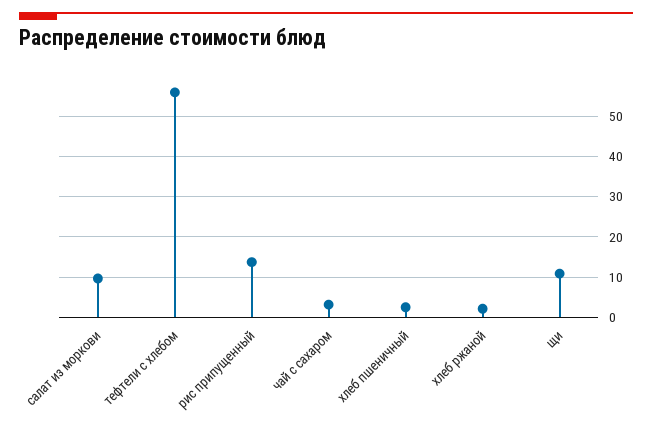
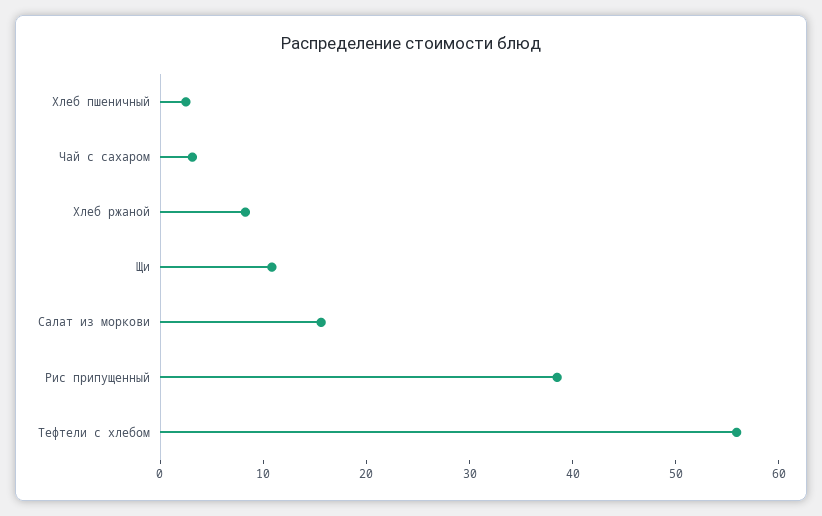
  {
-   "салат из моркови": 10,
+   "салат из моркови": 16,
    "тефтели c хлебом": 56,
-   "рис припущенный": 14,
+   "рис припущенный": 38,
    "чай с сахаром": 4,
    "хлеб пшеничный": 2,
-   "хлеб ржаной": 2,
+   "хлеб ржаной": 8,
    "щи": 10
  }

